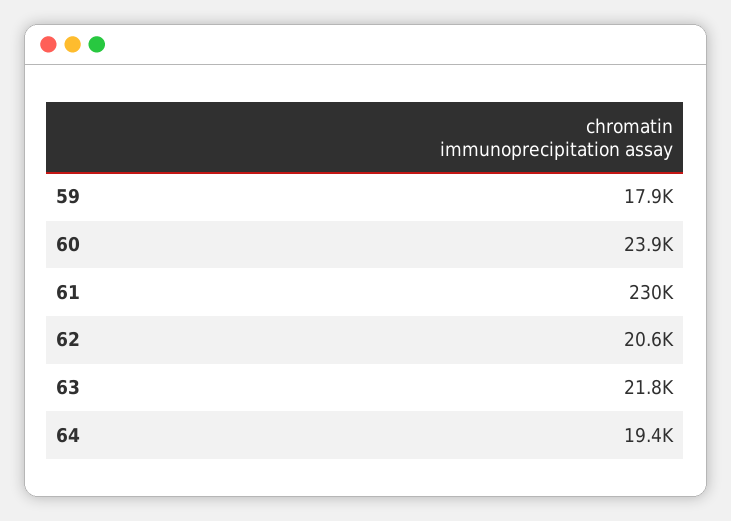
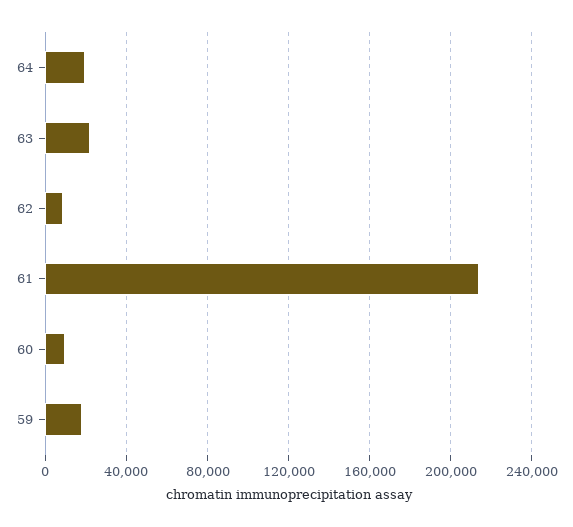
  {
    "59": 17900,
-   "60": 23900,
+   "60": 10000,
-   "61": 230000,
+   "61": 215000,
-   "62": 20600,
+   "62": 10000,
    "63": 21800,
    "64": 19400
  }

